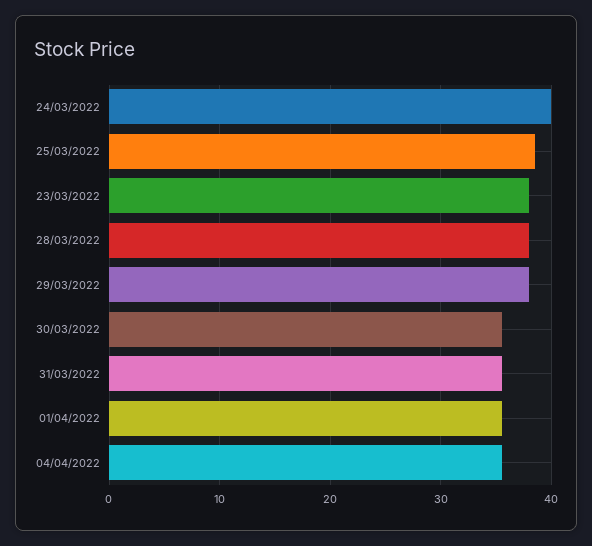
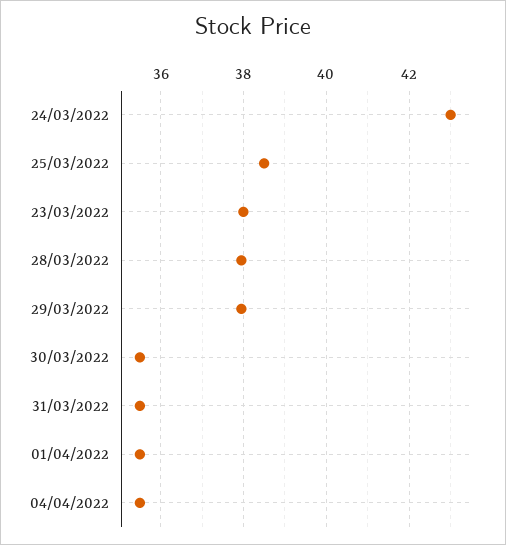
  {
-   "24/03/2022": 40,
+   "24/03/2022": 43,
    "25/03/2022": 38.6,
    "23/03/2022": 38,
    "28/03/2022": 38,
    "29/03/2022": 38,
    "30/03/2022": 35.6,
    "31/03/2022": 35.6,
    "01/04/2022": 35.6,
    "04/04/2022": 35.6
  }

